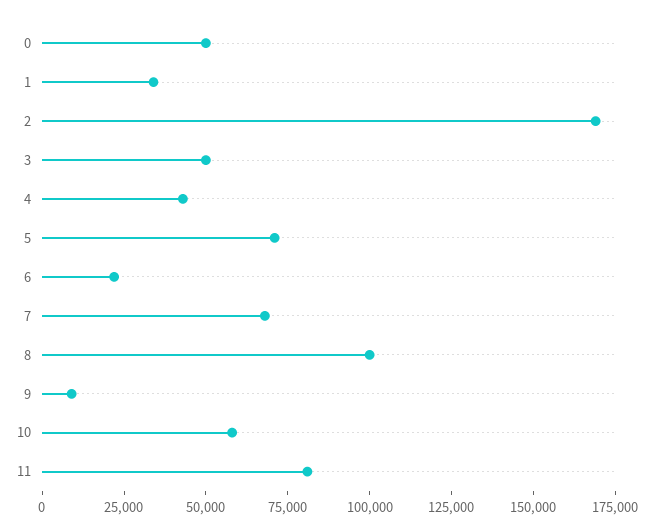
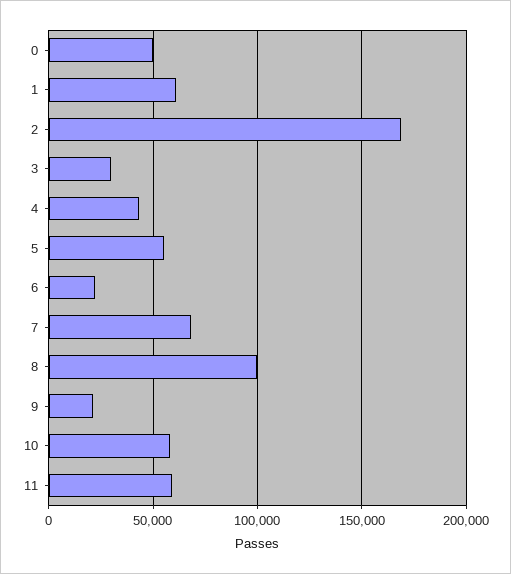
  {
    "0": 50000,
-   "1": 35000,
+   "1": 60000,
    "2": 170000,
-   "3": 50000,
+   "3": 30000,
    "4": 45000,
-   "5": 70000,
+   "5": 55000,
    "6": 20000,
    "7": 70000,
    "8": 100000,
-   "9": 10000,
+   "9": 20000,
    "10": 60000,
-   "11": 80000
+   "11": 60000
  }

